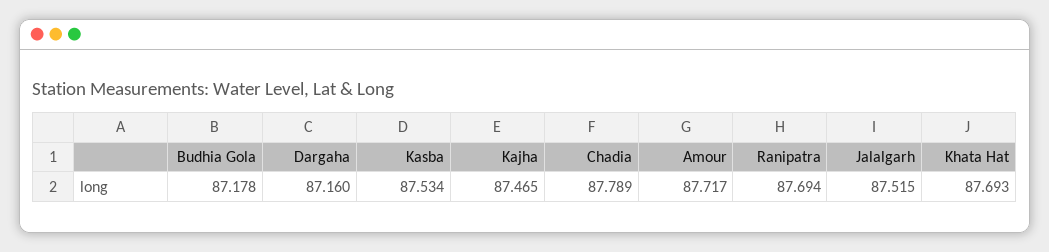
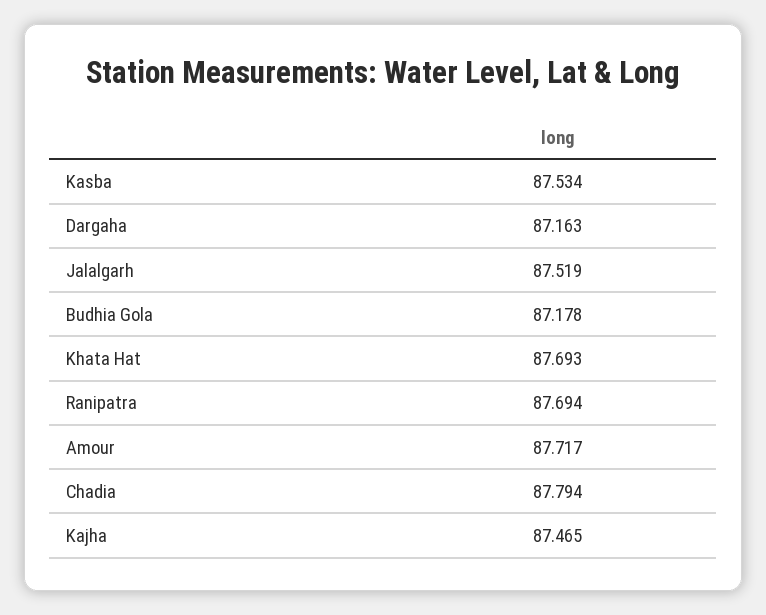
  {
    "Budhia Gola": 87.178,
-   "Dargaha": 87.16,
+   "Dargaha": 87.163,
    "Kasba": 87.534,
    "Kajha": 87.465,
-   "Chadia": 87.789,
+   "Chadia": 87.794,
    "Amour": 87.717,
    "Ranipatra": 87.694,
-   "Jalalgarh": 87.515,
+   "Jalalgarh": 87.519,
    "Khata Hat": 87.693
  }

